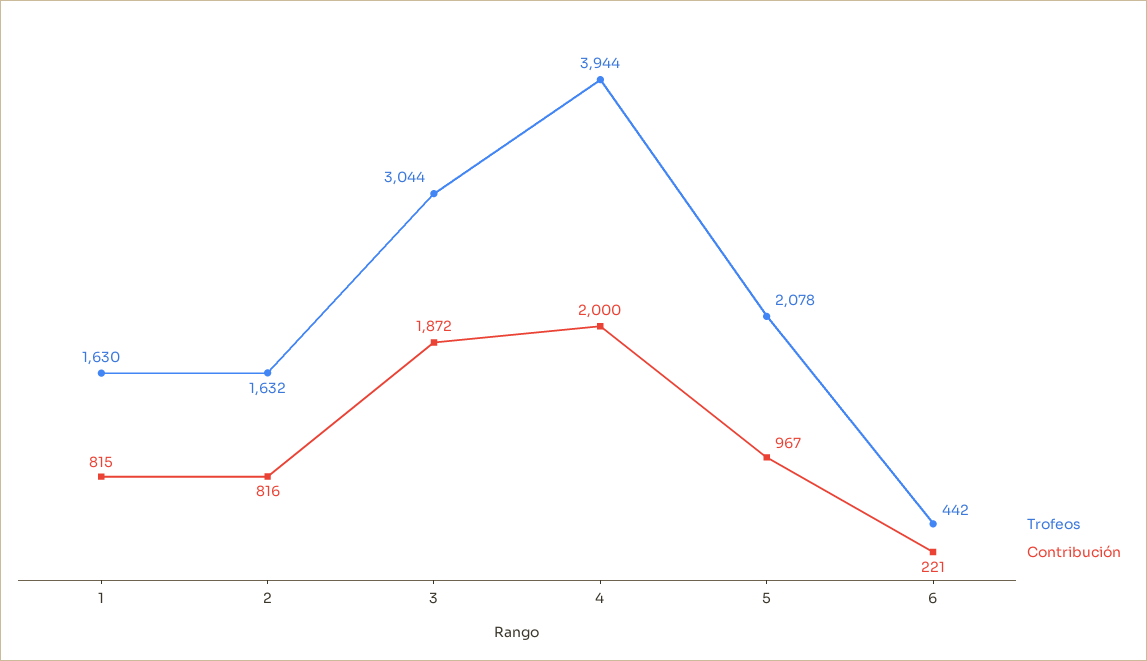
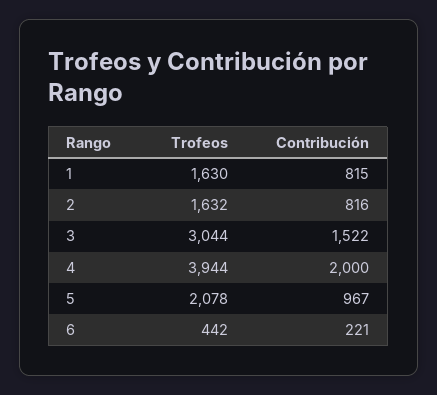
  {
    "Trofeos": {
      "1": 1630,
      "2": 1632,
      "3": 3044,
      "4": 3944,
      "5": 2078,
      "6": 442
    },
    "Contribución": {
      "1": 815,
      "2": 816,
-     "3": 1872,
+     "3": 1522,
      "4": 2000,
      "5": 967,
      "6": 221
    }
  }

